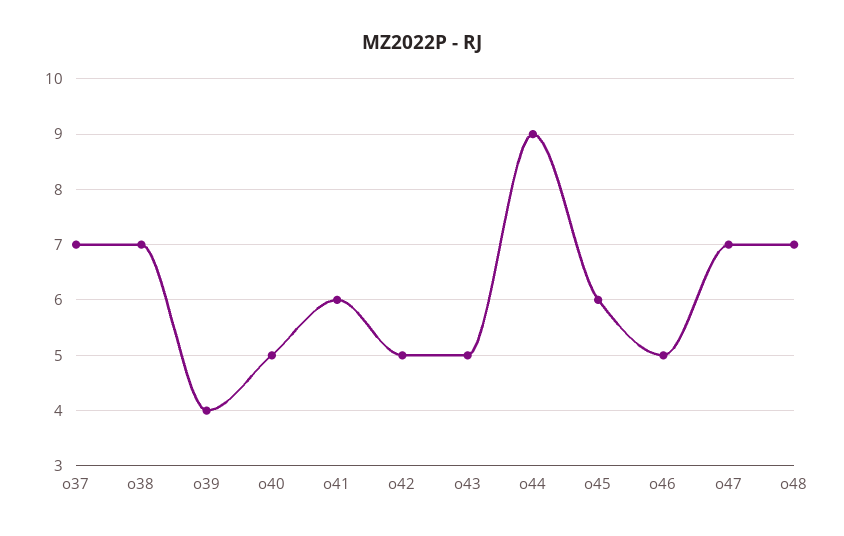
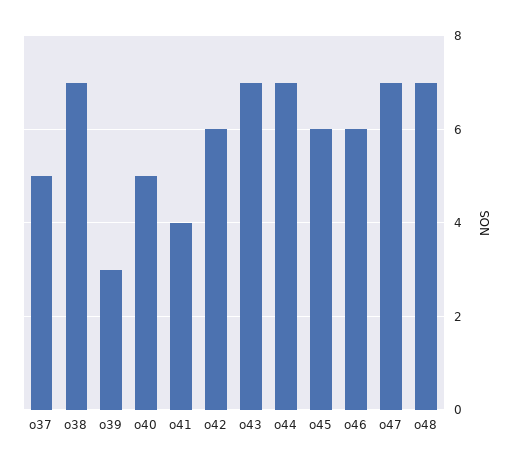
  {
-   "o37": 7,
+   "o37": 5,
    "o38": 7,
-   "o39": 4,
+   "o39": 3,
    "o40": 5,
-   "o41": 6,
+   "o41": 4,
-   "o42": 5,
+   "o42": 6,
-   "o43": 5,
+   "o43": 7,
-   "o44": 9,
+   "o44": 7,
    "o45": 6,
-   "o46": 5,
+   "o46": 6,
    "o47": 7,
    "o48": 7
  }

